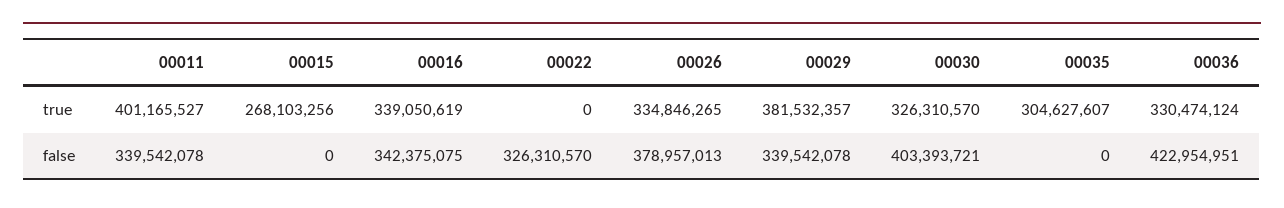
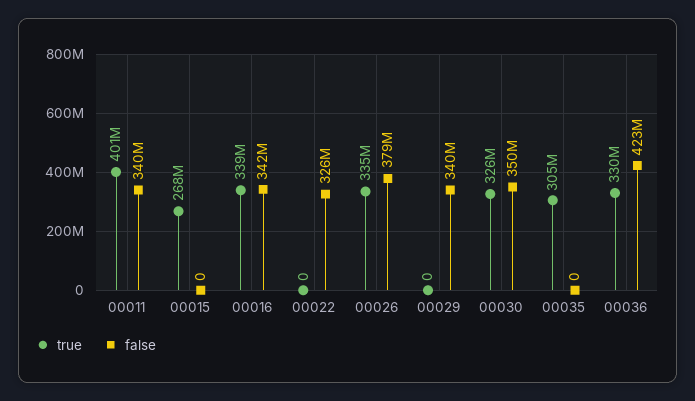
  {
    "true": {
      "00011": 401165527,
      "00015": 268103256,
      "00016": 339050619,
      "00022": 0,
      "00026": 334846265,
-     "00029": 381532357,
+     "00029": 0,
      "00030": 326310570,
      "00035": 304627607,
      "00036": 330474124
    },
    "false": {
      "00011": 339542078,
      "00015": 0,
      "00016": 342375075,
      "00022": 326310570,
      "00026": 378957013,
      "00029": 339542078,
-     "00030": 403393721,
+     "00030": 350000000,
      "00035": 0,
      "00036": 422954951
    }
  }

